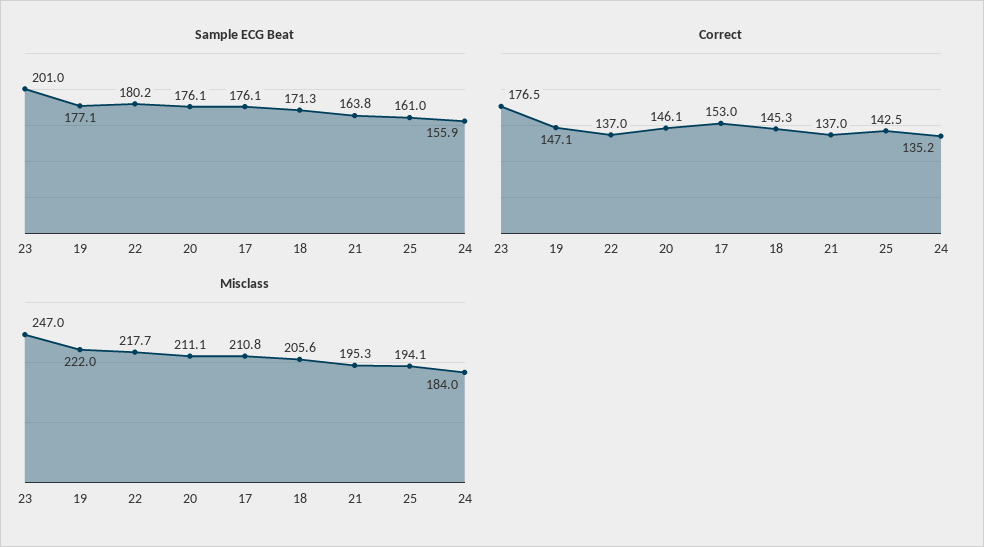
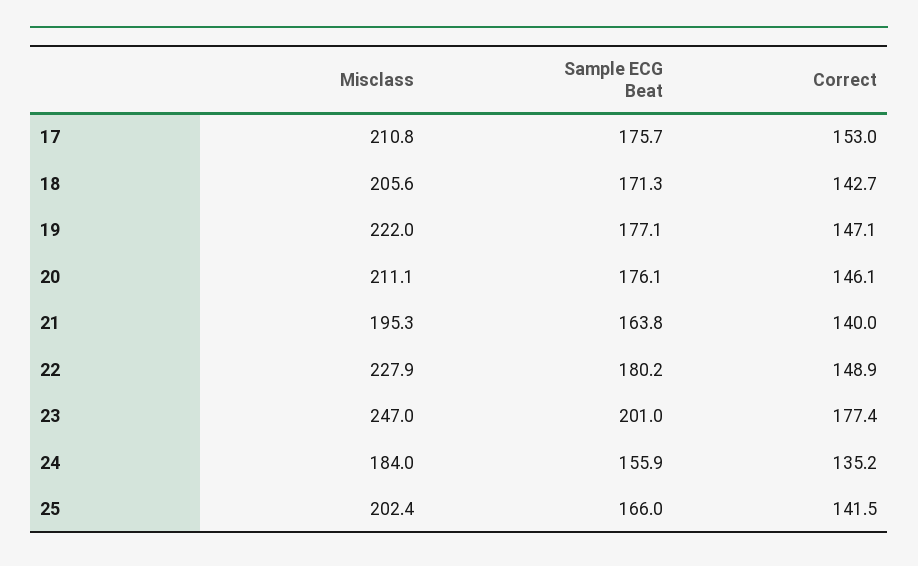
  {
    "Sample ECG Beat": {
      "23": 201,
      "19": 177.1,
      "22": 180.2,
      "20": 176.1,
-     "17": 176.1,
+     "17": 175.7,
      "18": 171.3,
      "21": 163.8,
-     "25": 161,
+     "25": 166,
      "24": 155.9
    },
    "Correct": {
-     "23": 176.5,
+     "23": 177.4,
      "19": 147.1,
-     "22": 137,
+     "22": 148.9,
      "20": 146.1,
      "17": 153,
-     "18": 145.3,
+     "18": 142.7,
-     "21": 137,
+     "21": 140,
-     "25": 142.5,
+     "25": 141.5,
      "24": 135.2
    },
    "Misclass": {
      "23": 247,
      "19": 222,
-     "22": 217.7,
+     "22": 227.9,
      "20": 211.1,
      "17": 210.8,
      "18": 205.6,
      "21": 195.3,
-     "25": 194.1,
+     "25": 202.4,
      "24": 184
    }
  }

